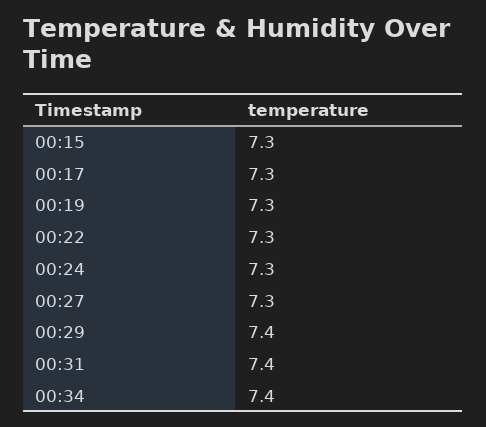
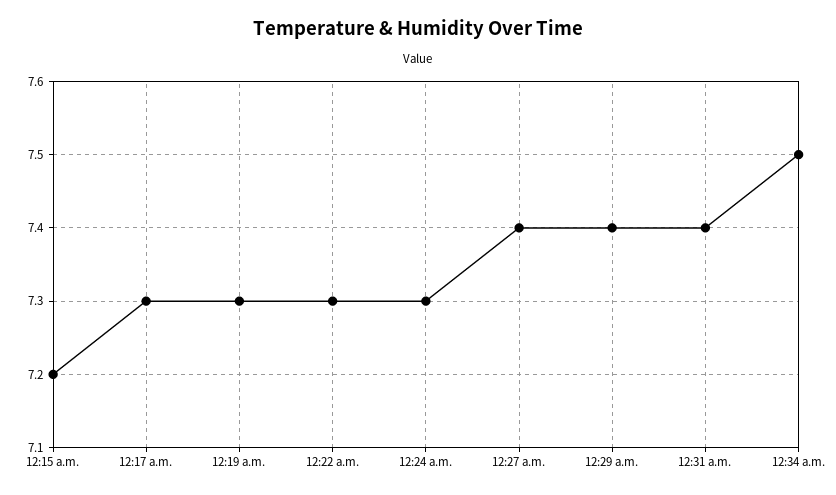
  {
-   "00:15": 7.3,
+   "00:15": 7.2,
    "00:17": 7.3,
    "00:19": 7.3,
    "00:22": 7.3,
    "00:24": 7.3,
-   "00:27": 7.3,
+   "00:27": 7.4,
    "00:29": 7.4,
    "00:31": 7.4,
-   "00:34": 7.4
+   "00:34": 7.5
  }

